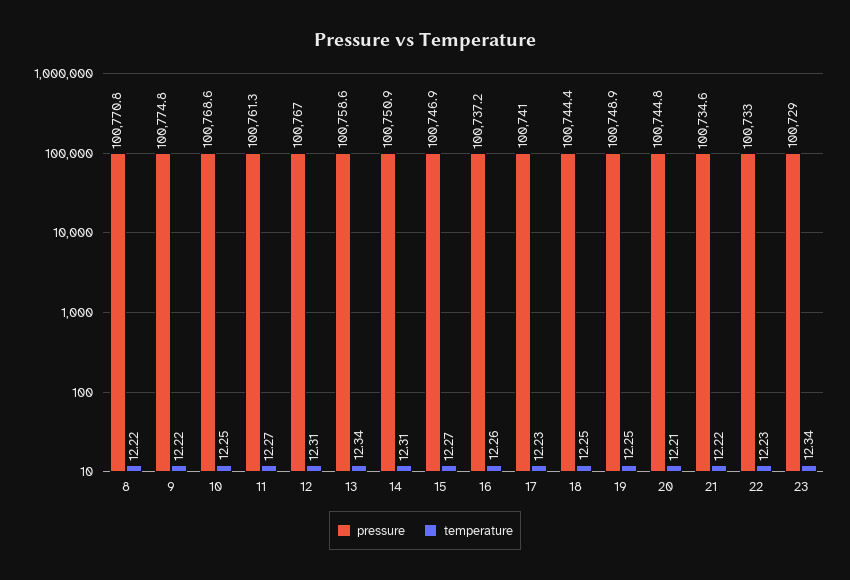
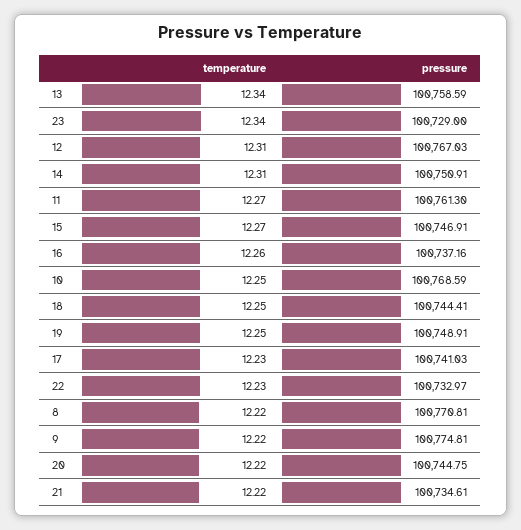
  {
    "pressure": {
      "8": 100770.81,
      "9": 100774.81,
      "10": 100768.59,
      "11": 100761.3,
      "12": 100767.03,
      "13": 100758.59,
      "14": 100750.91,
      "15": 100746.91,
      "16": 100737.16,
      "17": 100741.03,
      "18": 100744.41,
      "19": 100748.91,
      "20": 100744.75,
      "21": 100734.61,
      "22": 100732.97,
      "23": 100729
    },
    "temperature": {
      "8": 12.22,
      "9": 12.22,
      "10": 12.25,
      "11": 12.27,
      "12": 12.31,
      "13": 12.34,
      "14": 12.31,
      "15": 12.27,
      "16": 12.26,
      "17": 12.23,
      "18": 12.25,
      "19": 12.25,
-     "20": 12.21,
+     "20": 12.22,
      "21": 12.22,
      "22": 12.23,
      "23": 12.34
    }
  }

